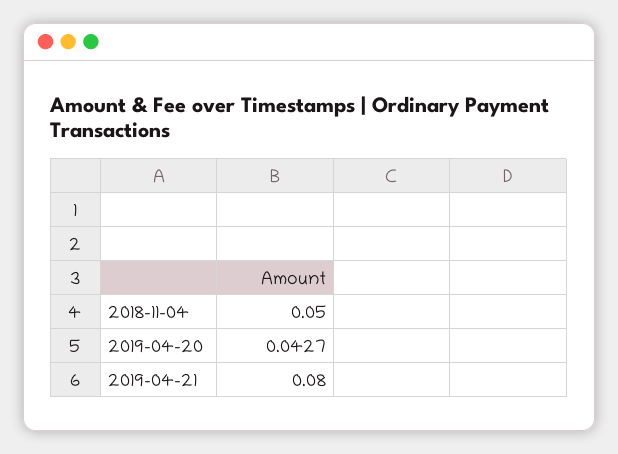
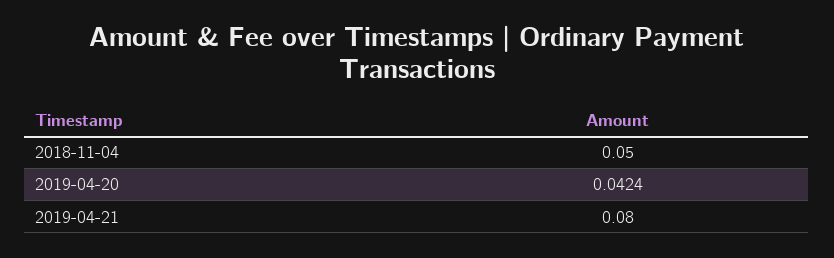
  {
    "2018-11-04": 0.05,
-   "2019-04-20": 0.0427,
+   "2019-04-20": 0.0424,
    "2019-04-21": 0.08
  }

